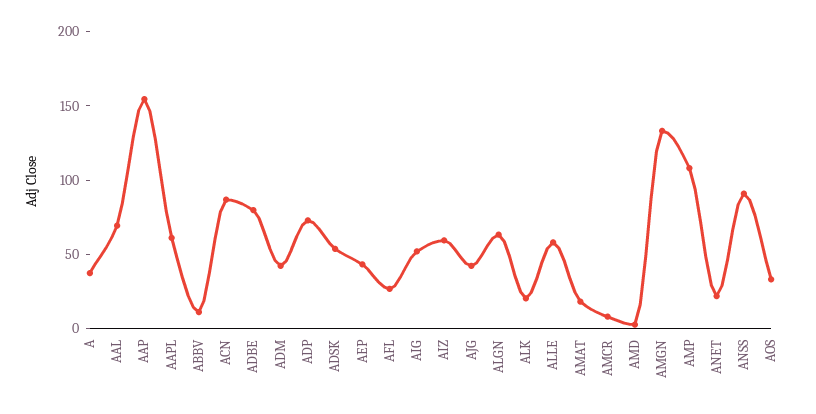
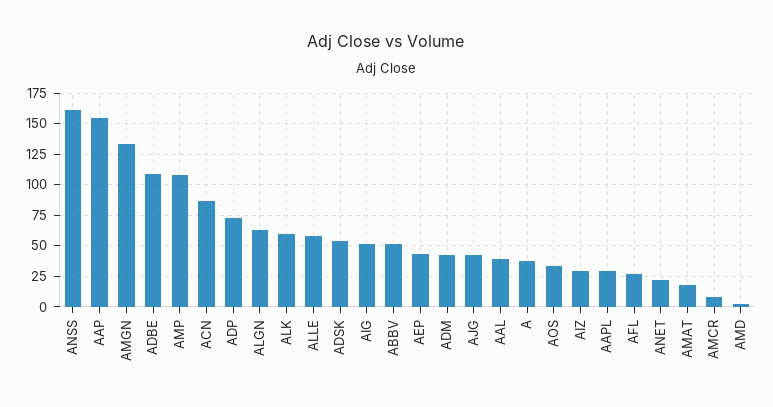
  {
    "A": 35,
-   "AAL": 70,
+   "AAL": 40,
    "AAP": 155,
-   "AAPL": 60,
+   "AAPL": 30,
-   "ABBV": 10,
+   "ABBV": 50,
    "ACN": 85,
-   "ADBE": 80,
+   "ADBE": 110,
    "ADM": 40,
    "ADP": 75,
    "ADSK": 55,
    "AEP": 45,
    "AFL": 25,
    "AIG": 50,
-   "AIZ": 60,
+   "AIZ": 30,
    "AJG": 40,
    "ALGN": 65,
-   "ALK": 20,
+   "ALK": 60,
    "ALLE": 60,
    "AMAT": 20,
    "AMCR": 10,
    "AMD": 5,
    "AMGN": 135,
    "AMP": 110,
    "ANET": 20,
-   "ANSS": 90,
+   "ANSS": 160,
    "AOS": 35
  }

